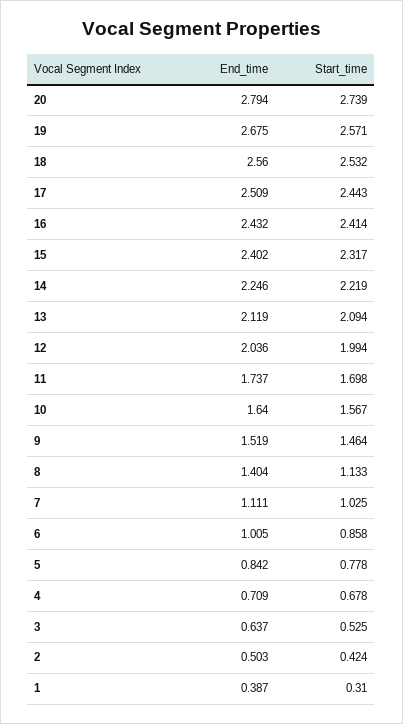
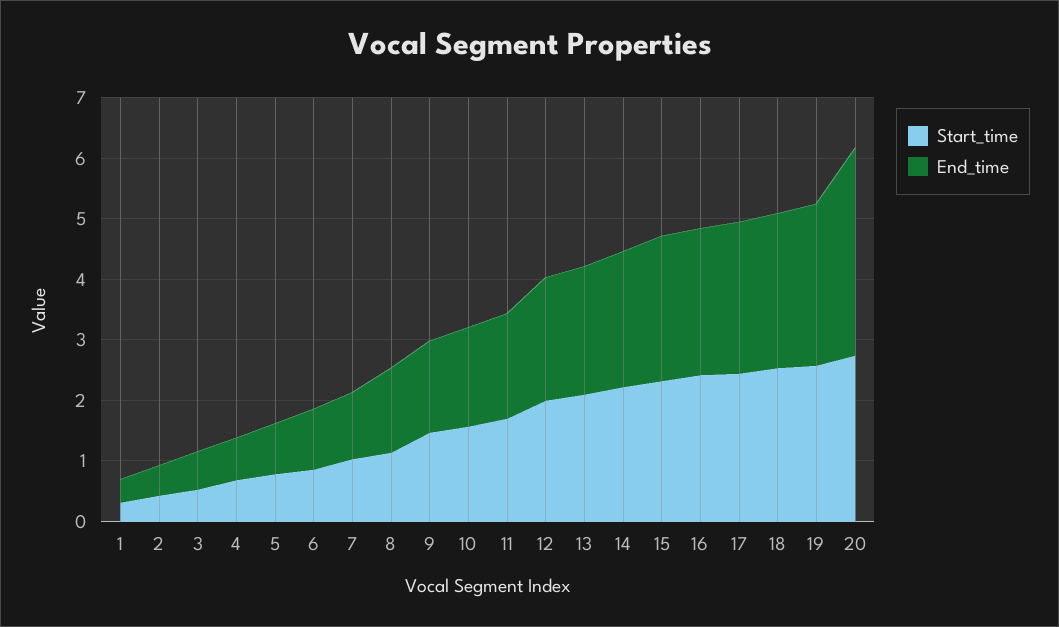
  {
    "End_time": {
-     "20": 2.794,
+     "20": 3.4,
      "19": 2.675,
      "18": 2.56,
      "17": 2.509,
      "16": 2.432,
      "15": 2.402,
      "14": 2.246,
      "13": 2.119,
      "12": 2.036,
      "11": 1.737,
      "10": 1.64,
      "9": 1.519,
      "8": 1.404,
      "7": 1.111,
      "6": 1.005,
      "5": 0.842,
      "4": 0.709,
      "3": 0.637,
      "2": 0.503,
      "1": 0.387
    },
    "Start_time": {
      "20": 2.739,
      "19": 2.571,
      "18": 2.532,
      "17": 2.443,
      "16": 2.414,
      "15": 2.317,
      "14": 2.219,
      "13": 2.094,
      "12": 1.994,
      "11": 1.698,
      "10": 1.567,
      "9": 1.464,
      "8": 1.133,
      "7": 1.025,
      "6": 0.858,
      "5": 0.778,
      "4": 0.678,
      "3": 0.525,
      "2": 0.424,
      "1": 0.31
    }
  }

